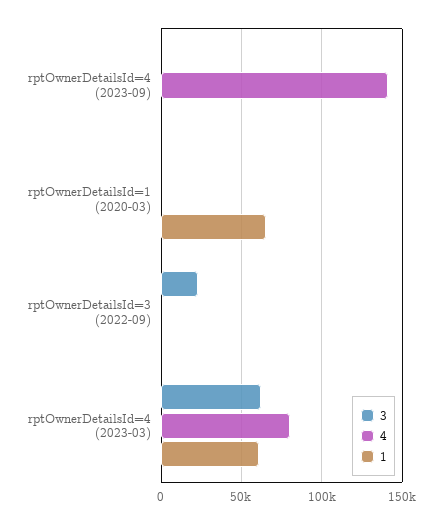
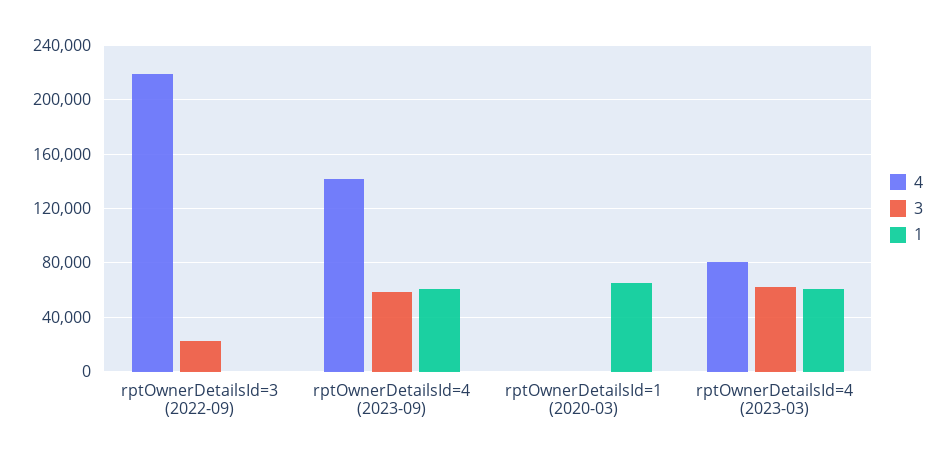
  {
    "3": {
-     "rptOwnerDetailsId=4 (2023-09)": 0,
+     "rptOwnerDetailsId=4 (2023-09)": 60000,
      "rptOwnerDetailsId=1 (2020-03)": 0,
      "rptOwnerDetailsId=3 (2022-09)": 25000,
      "rptOwnerDetailsId=4 (2023-03)": 60000
    },
    "4": {
      "rptOwnerDetailsId=4 (2023-09)": 140000,
      "rptOwnerDetailsId=1 (2020-03)": 0,
-     "rptOwnerDetailsId=3 (2022-09)": 0,
+     "rptOwnerDetailsId=3 (2022-09)": 220000,
      "rptOwnerDetailsId=4 (2023-03)": 80000
    },
    "1": {
-     "rptOwnerDetailsId=4 (2023-09)": 0,
+     "rptOwnerDetailsId=4 (2023-09)": 60000,
      "rptOwnerDetailsId=1 (2020-03)": 65000,
      "rptOwnerDetailsId=3 (2022-09)": 0,
      "rptOwnerDetailsId=4 (2023-03)": 60000
    }
  }

